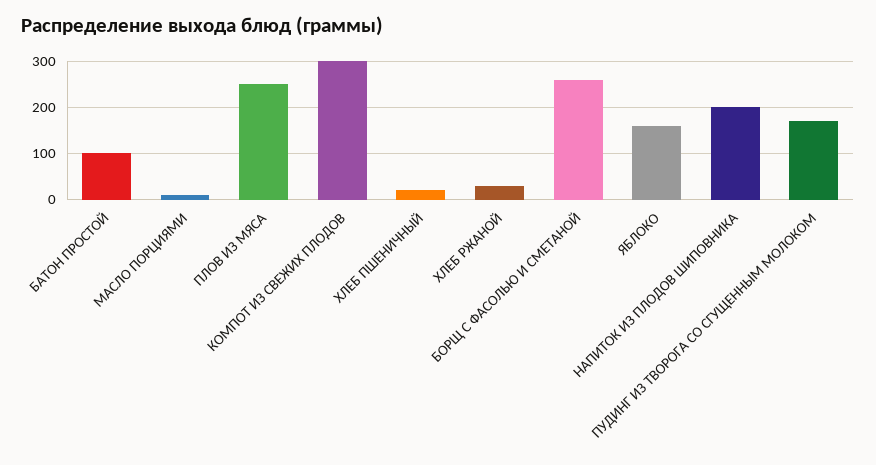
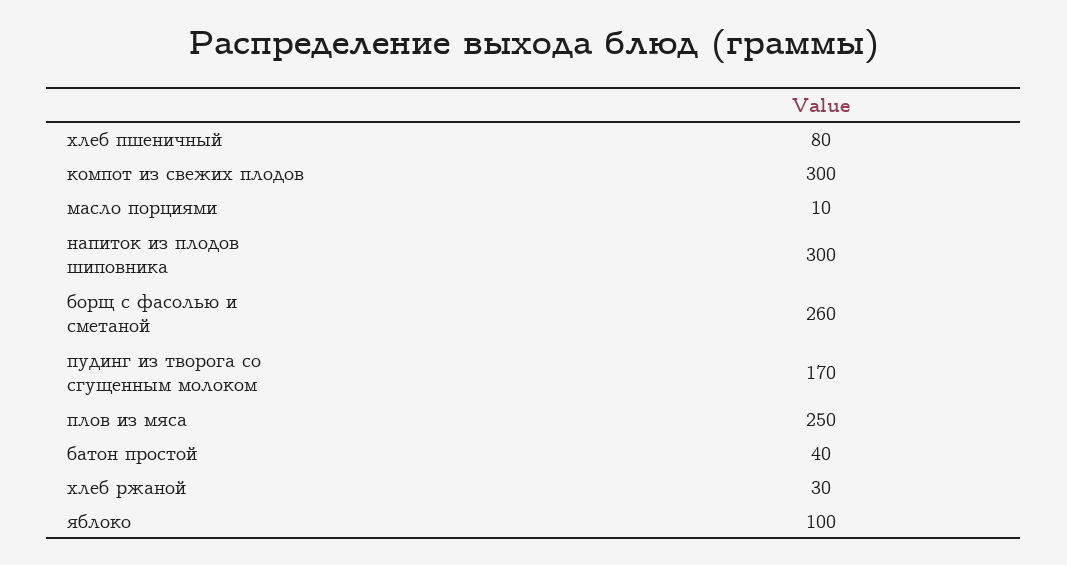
  {
-   "БАТОН ПРОСТОЙ": 100,
+   "БАТОН ПРОСТОЙ": 40,
    "МАСЛО ПОРЦИЯМИ": 10,
    "ПЛОВ ИЗ МЯСА": 250,
    "КОМПОТ ИЗ СВЕЖИХ ПЛОДОВ": 300,
-   "ХЛЕБ ПШЕНИЧНЫЙ": 20,
+   "ХЛЕБ ПШЕНИЧНЫЙ": 80,
    "ХЛЕБ РЖАНОЙ": 30,
    "БОРЩ С ФАСОЛЬЮ И СМЕТАНОЙ": 260,
-   "ЯБЛОКО": 160,
+   "ЯБЛОКО": 100,
-   "НАПИТОК ИЗ ПЛОДОВ ШИПОВНИКА": 200,
+   "НАПИТОК ИЗ ПЛОДОВ ШИПОВНИКА": 300,
    "ПУДИНГ ИЗ ТВОРОГА СО СГУЩЕННЫМ МОЛОКОМ": 170
  }

